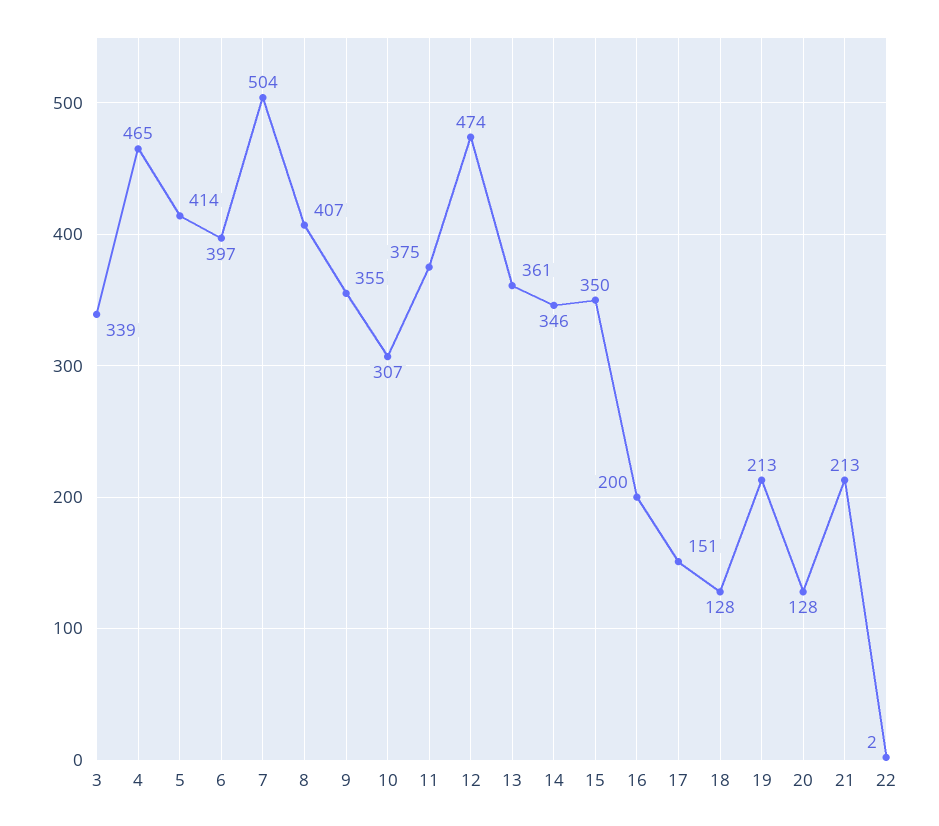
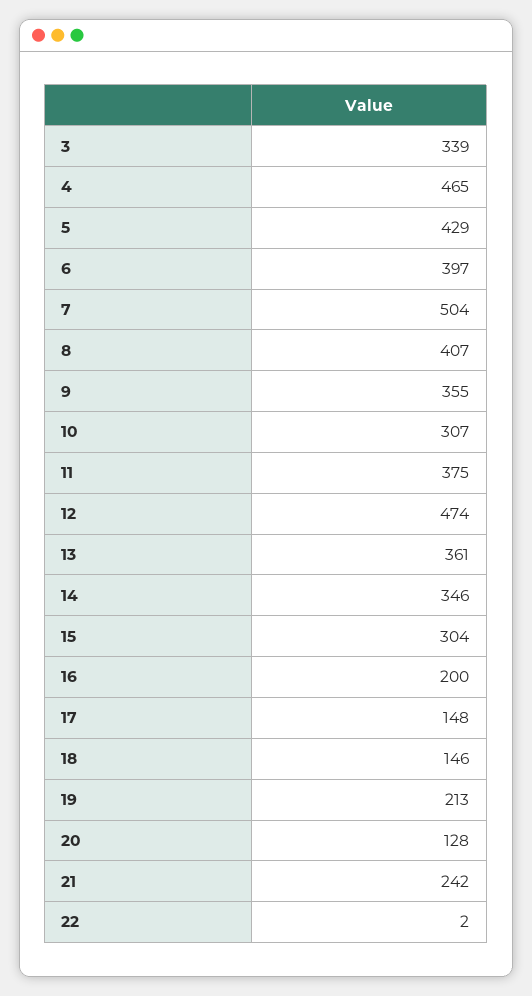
  {
    "3": 339,
    "4": 465,
-   "5": 414,
+   "5": 429,
    "6": 397,
    "7": 504,
    "8": 407,
    "9": 355,
    "10": 307,
    "11": 375,
    "12": 474,
    "13": 361,
    "14": 346,
-   "15": 350,
+   "15": 304,
    "16": 200,
-   "17": 151,
+   "17": 148,
-   "18": 128,
+   "18": 146,
    "19": 213,
    "20": 128,
-   "21": 213,
+   "21": 242,
    "22": 2
  }

